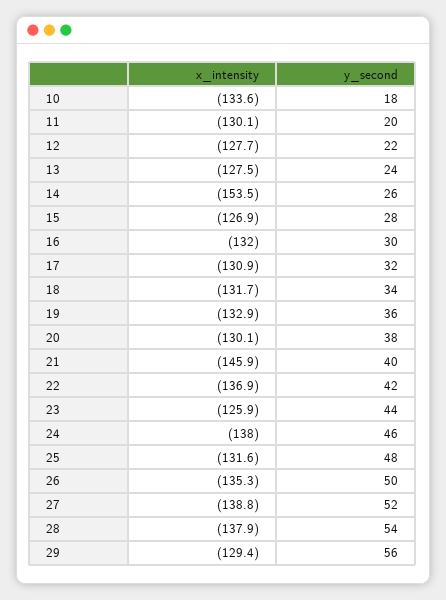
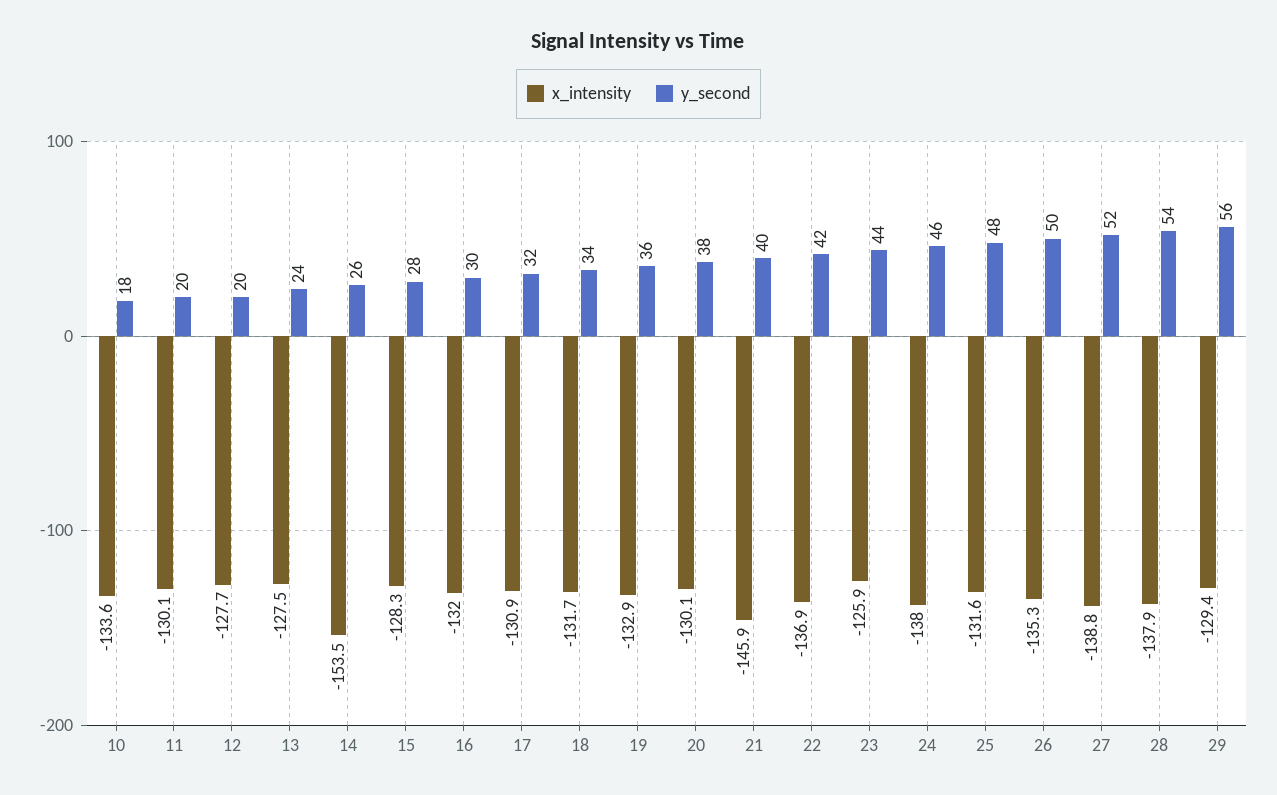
  {
    "x_intensity": {
      "10": -133.6,
      "11": -130.1,
      "12": -127.7,
      "13": -127.5,
      "14": -153.5,
-     "15": -126.9,
+     "15": -128.3,
      "16": -132,
      "17": -130.9,
      "18": -131.7,
      "19": -132.9,
      "20": -130.1,
      "21": -145.9,
      "22": -136.9,
      "23": -125.9,
      "24": -138,
      "25": -131.6,
      "26": -135.3,
      "27": -138.8,
      "28": -137.9,
      "29": -129.4
    },
    "y_second": {
      "10": 18,
      "11": 20,
-     "12": 22,
+     "12": 20,
      "13": 24,
      "14": 26,
      "15": 28,
      "16": 30,
      "17": 32,
      "18": 34,
      "19": 36,
      "20": 38,
      "21": 40,
      "22": 42,
      "23": 44,
      "24": 46,
      "25": 48,
      "26": 50,
      "27": 52,
      "28": 54,
      "29": 56
    }
  }

